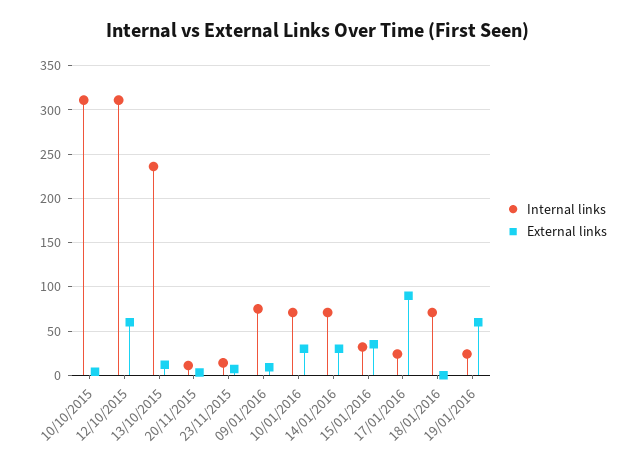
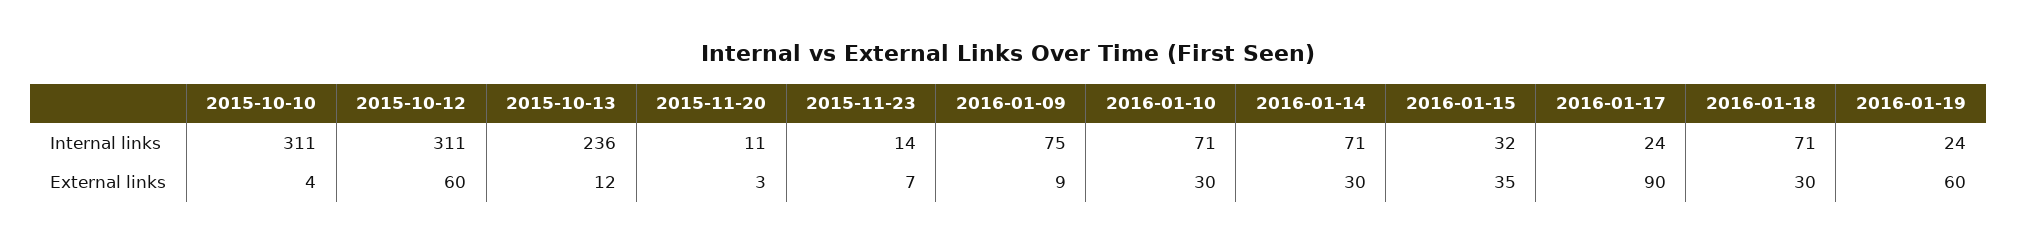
  {
    "Internal links": {
      "10/10/2015": 311,
      "12/10/2015": 311,
      "13/10/2015": 236,
      "20/11/2015": 11,
      "23/11/2015": 14,
      "09/01/2016": 75,
      "10/01/2016": 71,
      "14/01/2016": 71,
      "15/01/2016": 32,
      "17/01/2016": 24,
      "18/01/2016": 71,
      "19/01/2016": 24
    },
    "External links": {
      "10/10/2015": 4,
      "12/10/2015": 60,
      "13/10/2015": 12,
      "20/11/2015": 3,
      "23/11/2015": 7,
      "09/01/2016": 9,
      "10/01/2016": 30,
      "14/01/2016": 30,
      "15/01/2016": 35,
      "17/01/2016": 90,
-     "18/01/2016": 0,
+     "18/01/2016": 30,
      "19/01/2016": 60
    }
  }

